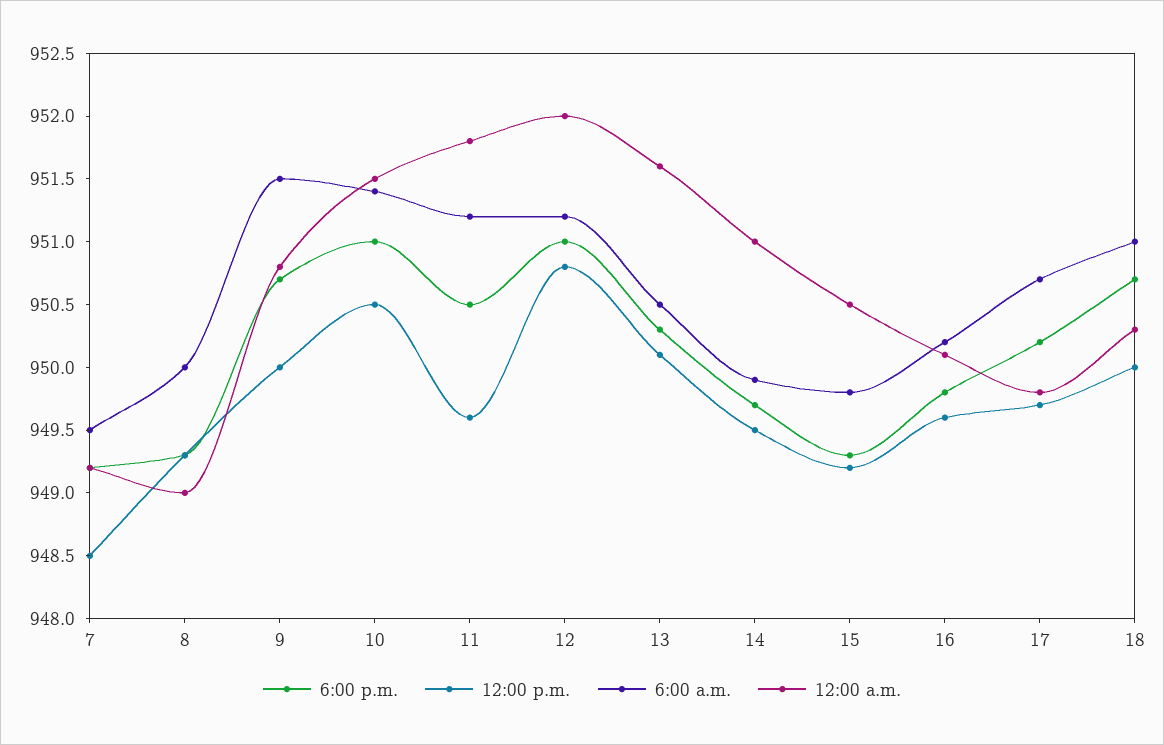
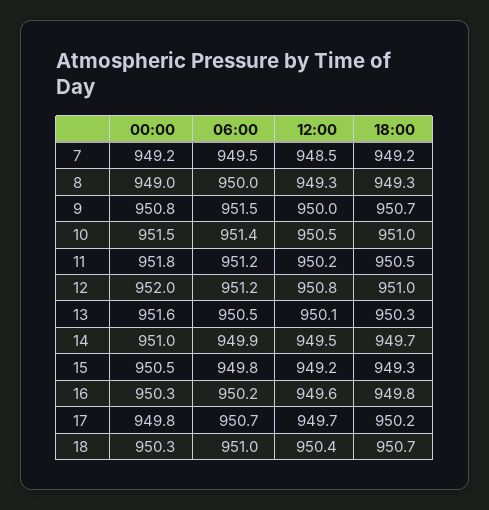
  {
    "6:00 p.m.": {
      "7": 949.2,
      "8": 949.3,
      "9": 950.7,
      "10": 951,
      "11": 950.5,
      "12": 951,
      "13": 950.3,
      "14": 949.7,
      "15": 949.3,
      "16": 949.8,
      "17": 950.2,
      "18": 950.7
    },
    "12:00 p.m.": {
      "7": 948.5,
      "8": 949.3,
      "9": 950,
      "10": 950.5,
-     "11": 949.6,
+     "11": 950.2,
      "12": 950.8,
      "13": 950.1,
      "14": 949.5,
      "15": 949.2,
      "16": 949.6,
      "17": 949.7,
-     "18": 950
+     "18": 950.4
    },
    "6:00 a.m.": {
      "7": 949.5,
      "8": 950,
      "9": 951.5,
      "10": 951.4,
      "11": 951.2,
      "12": 951.2,
      "13": 950.5,
      "14": 949.9,
      "15": 949.8,
      "16": 950.2,
      "17": 950.7,
      "18": 951
    },
    "12:00 a.m.": {
      "7": 949.2,
      "8": 949,
      "9": 950.8,
      "10": 951.5,
      "11": 951.8,
      "12": 952,
      "13": 951.6,
      "14": 951,
      "15": 950.5,
-     "16": 950.1,
+     "16": 950.3,
      "17": 949.8,
      "18": 950.3
    }
  }

